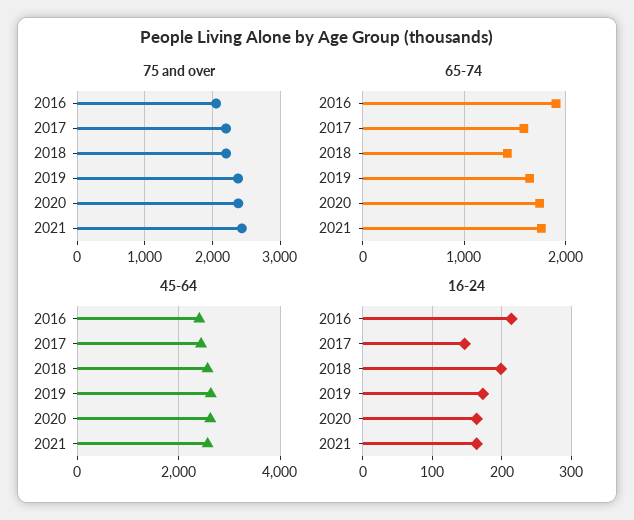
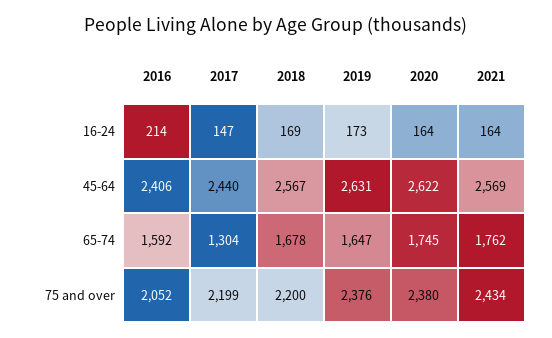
  {
    "75 and over": {
      "2016": 2052,
      "2017": 2199,
      "2018": 2200,
      "2019": 2376,
      "2020": 2380,
      "2021": 2434
    },
    "65-74": {
-     "2016": 1900,
+     "2016": 1592,
-     "2017": 1600,
+     "2017": 1304,
-     "2018": 1400,
+     "2018": 1678,
      "2019": 1647,
      "2020": 1745,
      "2021": 1762
    },
    "45-64": {
      "2016": 2406,
      "2017": 2440,
      "2018": 2567,
      "2019": 2631,
      "2020": 2622,
      "2021": 2569
    },
    "16-24": {
      "2016": 214,
      "2017": 147,
-     "2018": 200,
+     "2018": 169,
      "2019": 173,
      "2020": 164,
      "2021": 164
    }
  }

